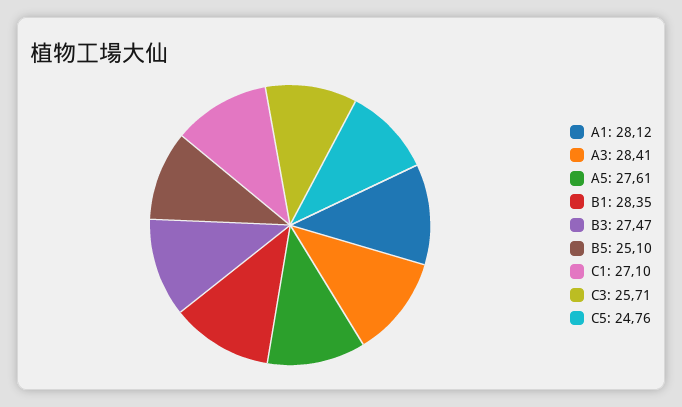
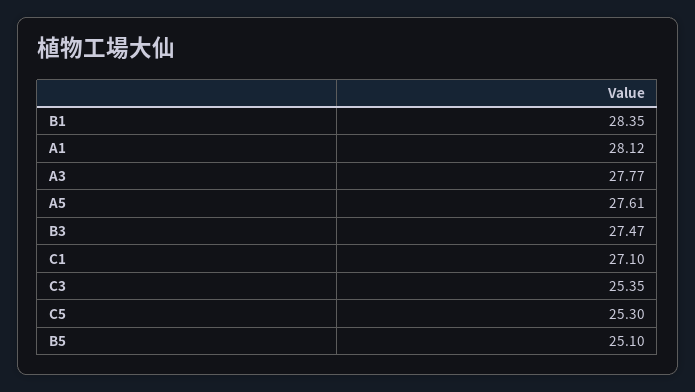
  {
    "A1": 28.12,
-   "A3": 28.41,
+   "A3": 27.77,
    "A5": 27.61,
    "B1": 28.35,
    "B3": 27.47,
    "B5": 25.1,
    "C1": 27.1,
-   "C3": 25.71,
+   "C3": 25.35,
-   "C5": 24.76
+   "C5": 25.3
  }

